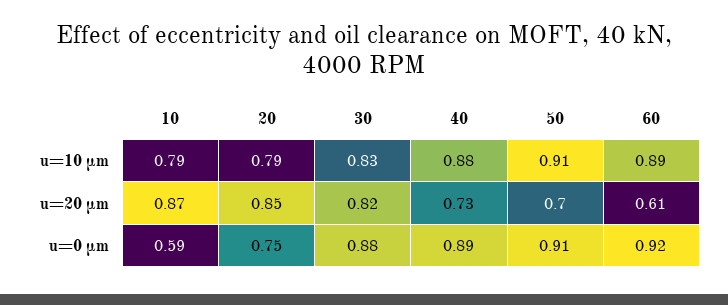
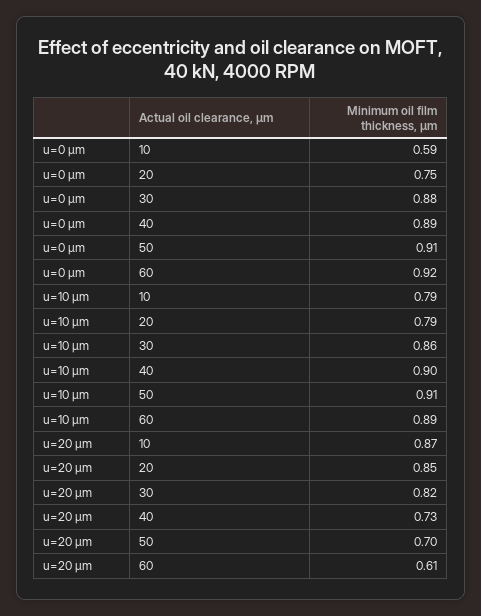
  {
    "10": {
      "u=10 μm": 0.79,
      "u=20 μm": 0.87,
      "u=0 μm": 0.59
    },
    "20": {
      "u=10 μm": 0.79,
      "u=20 μm": 0.85,
      "u=0 μm": 0.75
    },
    "30": {
-     "u=10 μm": 0.83,
+     "u=10 μm": 0.86,
      "u=20 μm": 0.82,
      "u=0 μm": 0.88
    },
    "40": {
-     "u=10 μm": 0.88,
+     "u=10 μm": 0.9,
      "u=20 μm": 0.73,
      "u=0 μm": 0.89
    },
    "50": {
      "u=10 μm": 0.91,
      "u=20 μm": 0.7,
      "u=0 μm": 0.91
    },
    "60": {
      "u=10 μm": 0.89,
      "u=20 μm": 0.61,
      "u=0 μm": 0.92
    }
  }

